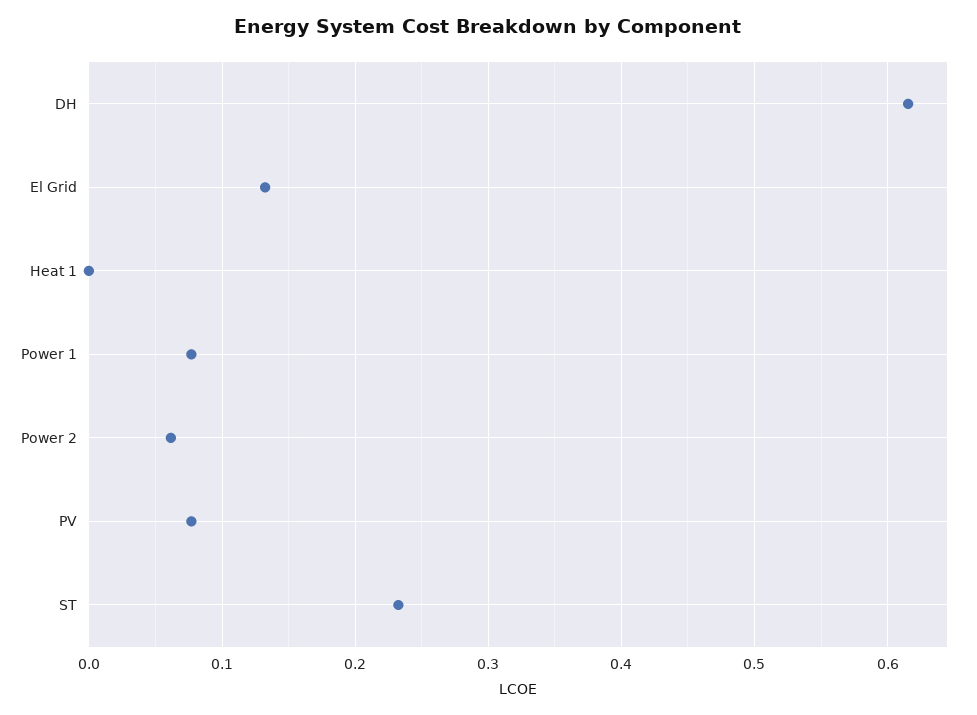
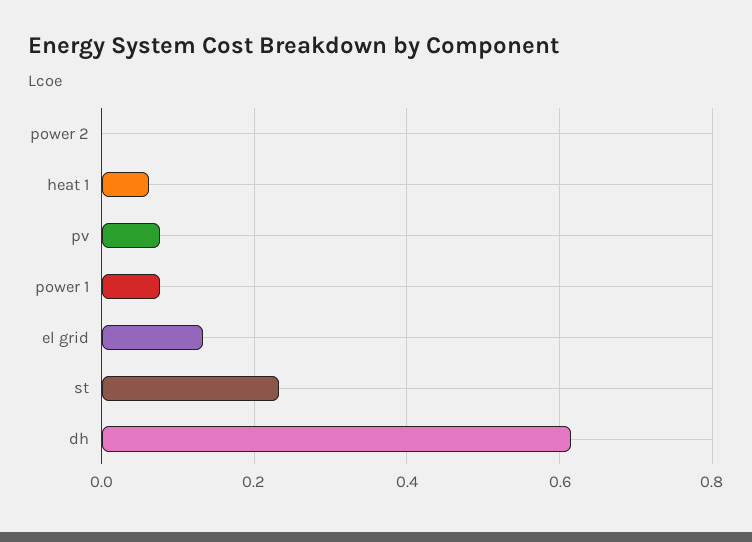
  {
    "DH": 0.62,
    "El Grid": 0.13,
-   "Heat 1": 0,
+   "Heat 1": 0.06,
    "Power 1": 0.08,
-   "Power 2": 0.06,
+   "Power 2": 0,
    "PV": 0.08,
    "ST": 0.23
  }

